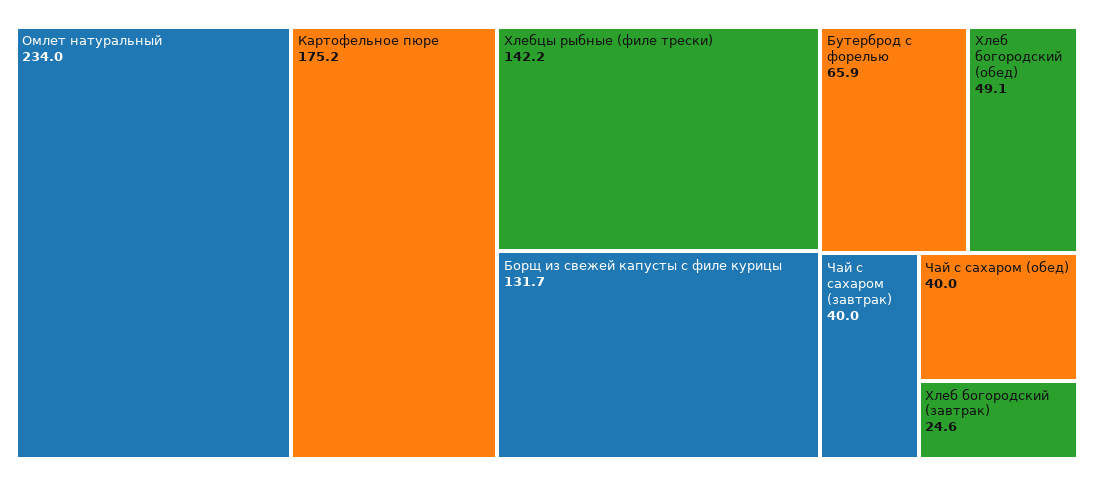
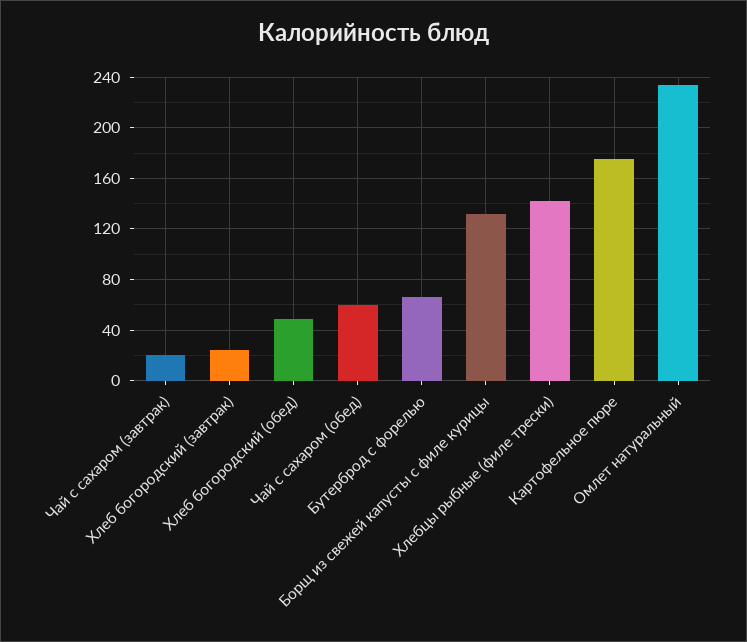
  {
    "Омлет натуральный": 234,
    "Картофельное пюре": 175.2,
    "Хлебцы рыбные (филе трески)": 142.2,
    "Борщ из свежей капусты с филе курицы": 131.7,
    "Бутерброд с форелью": 65.9,
    "Хлеб богородский (обед)": 49.1,
-   "Чай с сахаром (завтрак)": 40,
+   "Чай с сахаром (завтрак)": 20,
-   "Чай с сахаром (обед)": 40,
+   "Чай с сахаром (обед)": 60,
    "Хлеб богородский (завтрак)": 24.6
  }

